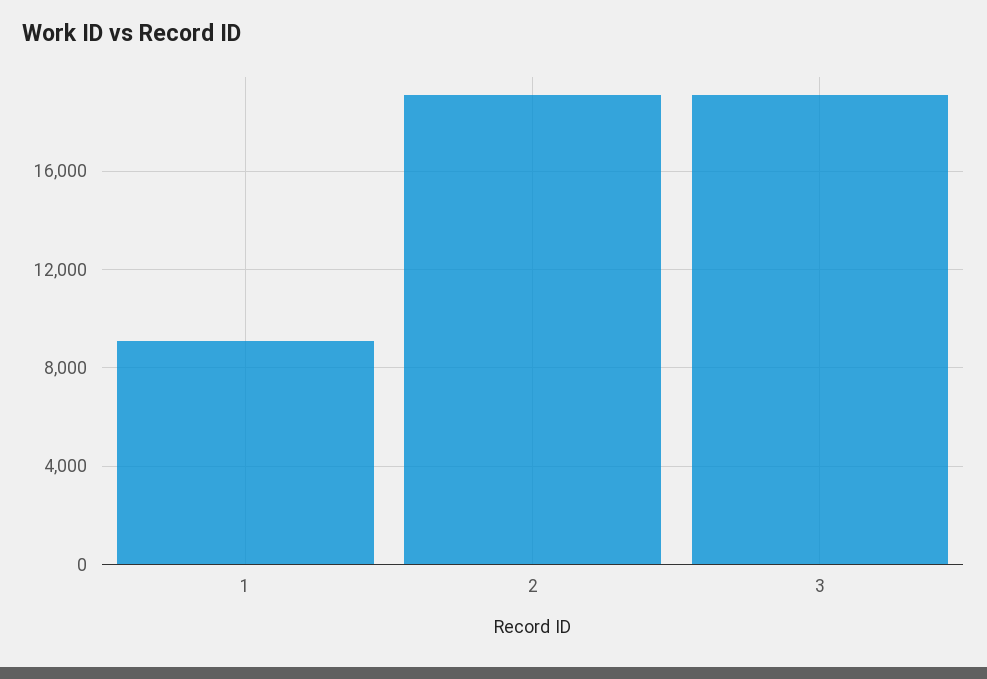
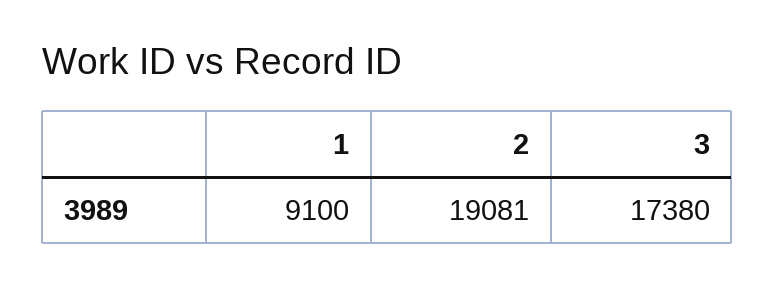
  {
    "1": 9100,
    "2": 19081,
-   "3": 19000
+   "3": 17380
  }

